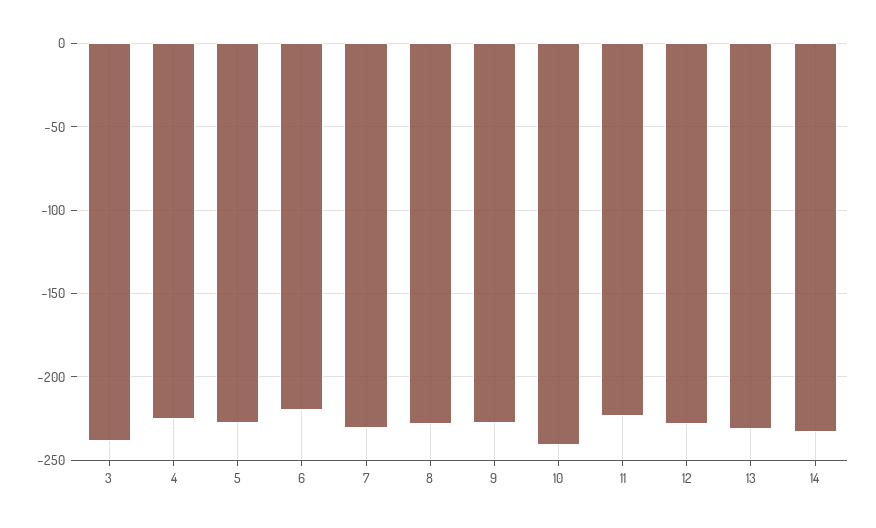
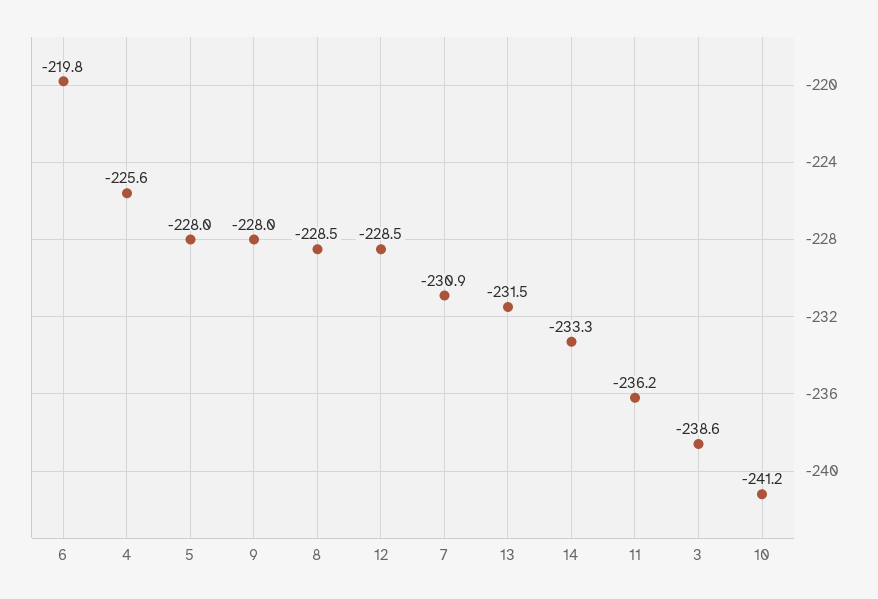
  {
    "3": -238.6,
    "4": -225.6,
    "5": -228,
    "6": -219.8,
    "7": -230.9,
    "8": -228.5,
    "9": -228,
    "10": -241.2,
-   "11": -225,
+   "11": -236.2,
    "12": -228.5,
    "13": -231.5,
    "14": -233.3
  }

